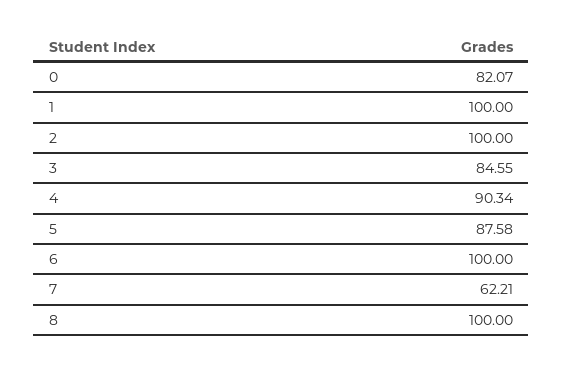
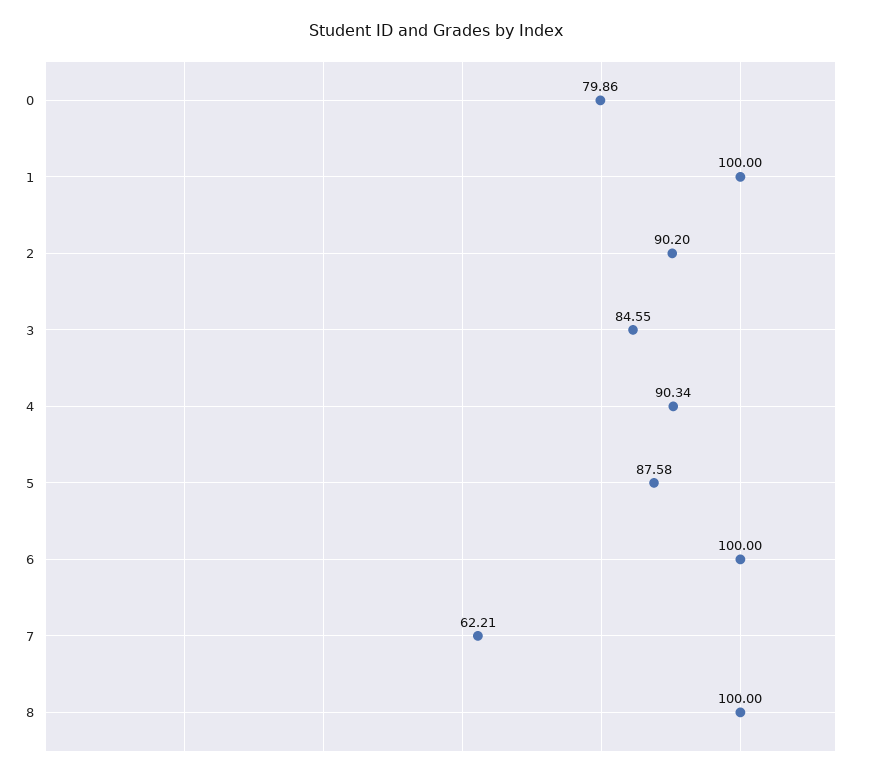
  {
-   "0": 82.07,
+   "0": 79.86,
    "1": 100,
-   "2": 100,
+   "2": 90.2,
    "3": 84.55,
    "4": 90.34,
    "5": 87.58,
    "6": 100,
    "7": 62.21,
    "8": 100
  }

